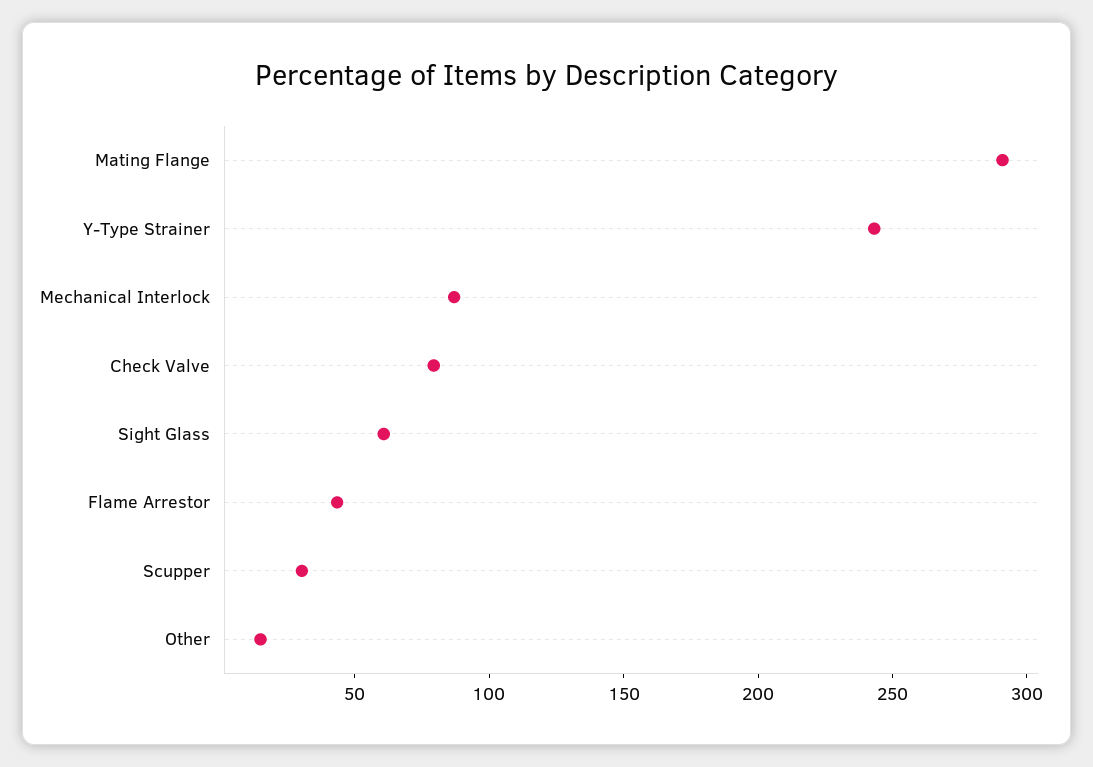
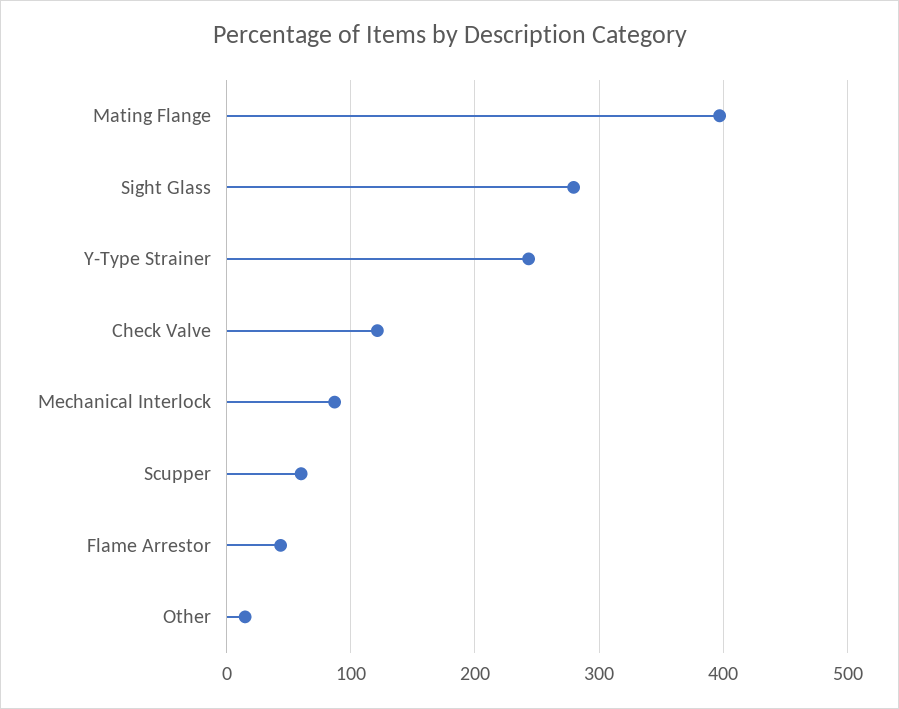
  {
-   "Mating Flange": 290,
+   "Mating Flange": 400,
    "Y-Type Strainer": 240,
    "Mechanical Interlock": 90,
-   "Check Valve": 80,
+   "Check Valve": 120,
-   "Sight Glass": 60,
+   "Sight Glass": 280,
    "Flame Arrestor": 40,
-   "Scupper": 30,
+   "Scupper": 60,
    "Other": 20
  }

